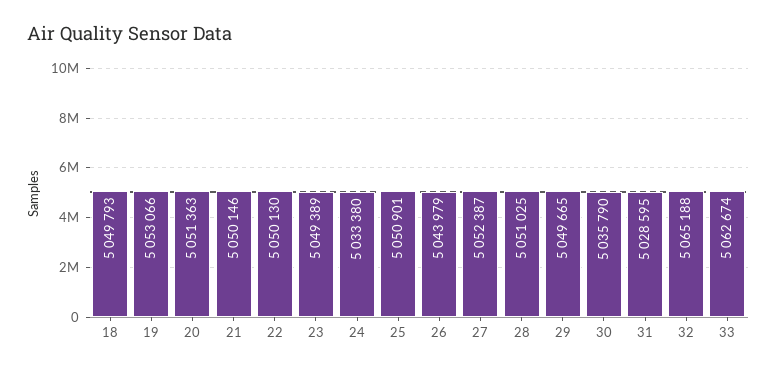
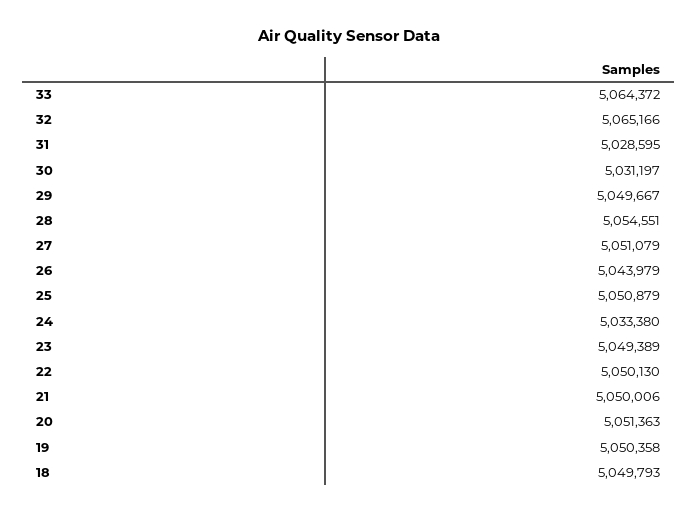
  {
    "18": 5049793,
-   "19": 5053066,
+   "19": 5050358,
    "20": 5051363,
-   "21": 5050146,
+   "21": 5050006,
    "22": 5050130,
    "23": 5049389,
    "24": 5033380,
-   "25": 5050901,
+   "25": 5050879,
    "26": 5043979,
-   "27": 5052387,
+   "27": 5051079,
-   "28": 5051025,
+   "28": 5054551,
-   "29": 5049665,
+   "29": 5049667,
-   "30": 5035790,
+   "30": 5031197,
    "31": 5028595,
-   "32": 5065188,
+   "32": 5065166,
-   "33": 5062674
+   "33": 5064372
  }

